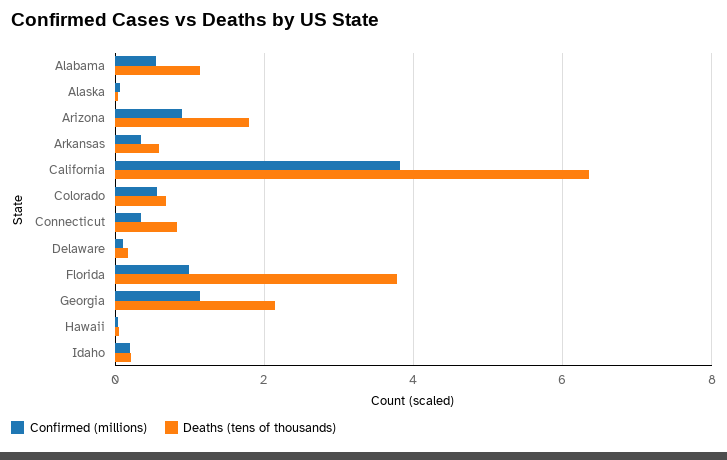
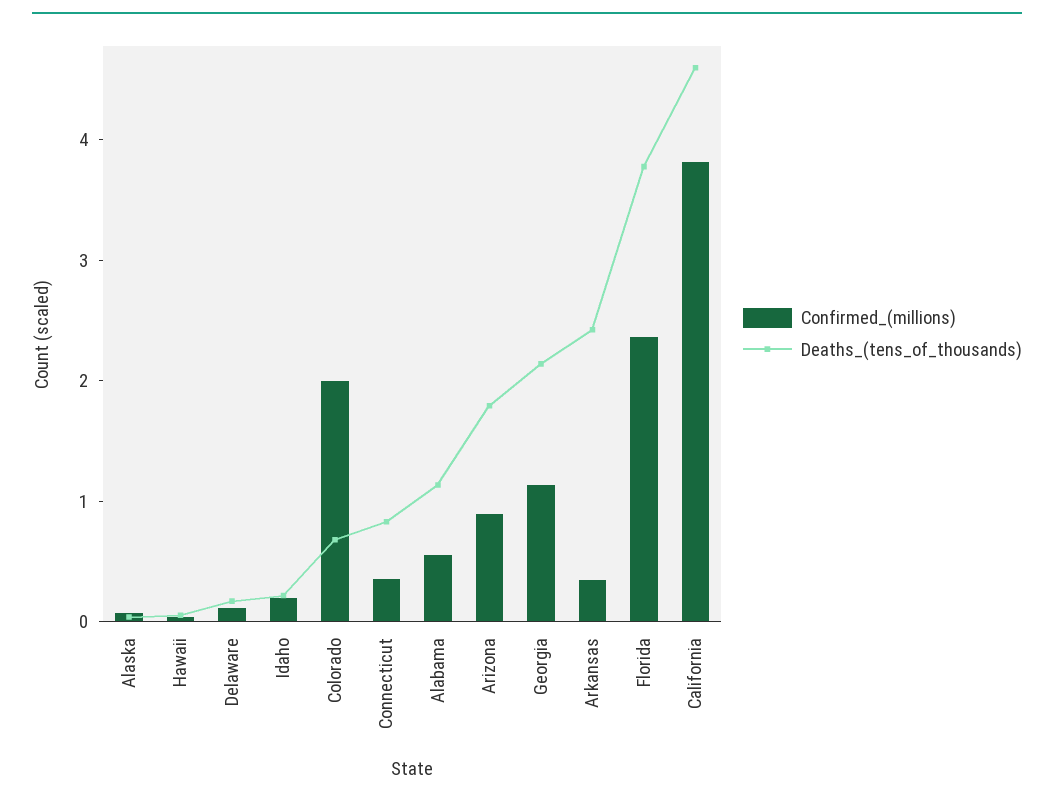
  {
    "Confirmed (millions)": {
      "Alabama": 0.6,
      "Alaska": 0,
      "Arizona": 0.8,
      "Arkansas": 0.4,
      "California": 3.8,
-     "Colorado": 0.6,
+     "Colorado": 2,
      "Connecticut": 0.4,
      "Delaware": 0.2,
-     "Florida": 1,
+     "Florida": 2.4,
      "Georgia": 1.2,
      "Hawaii": 0,
      "Idaho": 0.2
    },
    "Deaths (tens of thousands)": {
      "Alabama": 1.2,
      "Alaska": 0,
      "Arizona": 1.8,
-     "Arkansas": 0.6,
+     "Arkansas": 2.4,
-     "California": 6.4,
+     "California": 4.6,
      "Colorado": 0.6,
      "Connecticut": 0.8,
      "Delaware": 0.2,
      "Florida": 3.8,
      "Georgia": 2.2,
      "Hawaii": 0,
      "Idaho": 0.2
    }
  }

